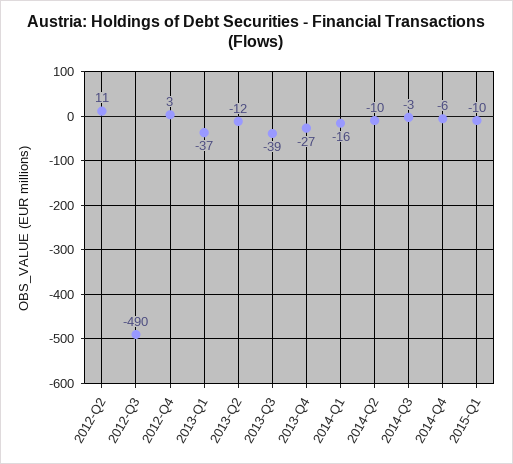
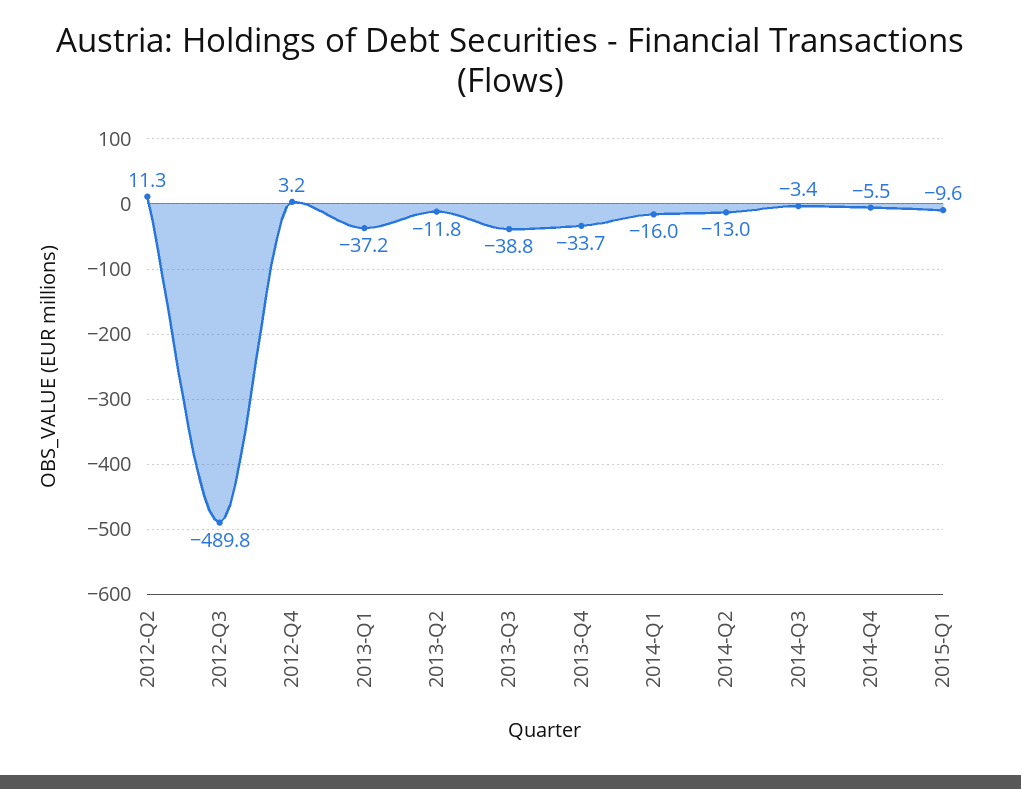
  {
    "2012-Q2": 11.3,
    "2012-Q3": -489.8,
    "2012-Q4": 3.2,
    "2013-Q1": -37.2,
    "2013-Q2": -11.8,
    "2013-Q3": -38.8,
-   "2013-Q4": -27,
+   "2013-Q4": -33.7,
    "2014-Q1": -16,
-   "2014-Q2": -10,
+   "2014-Q2": -13,
    "2014-Q3": -3.4,
    "2014-Q4": -5.5,
    "2015-Q1": -9.6
  }

